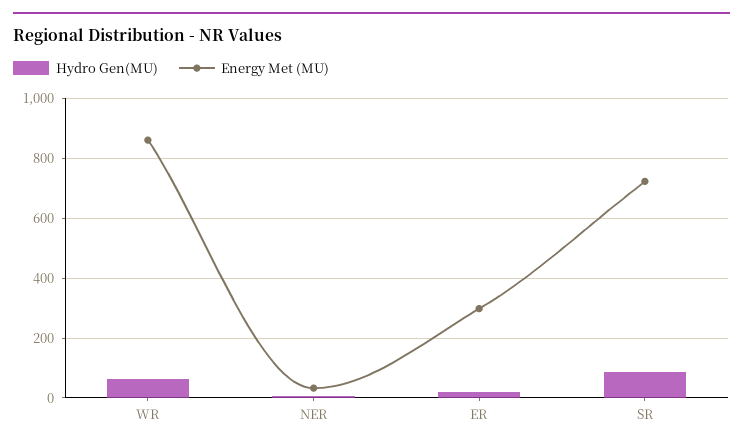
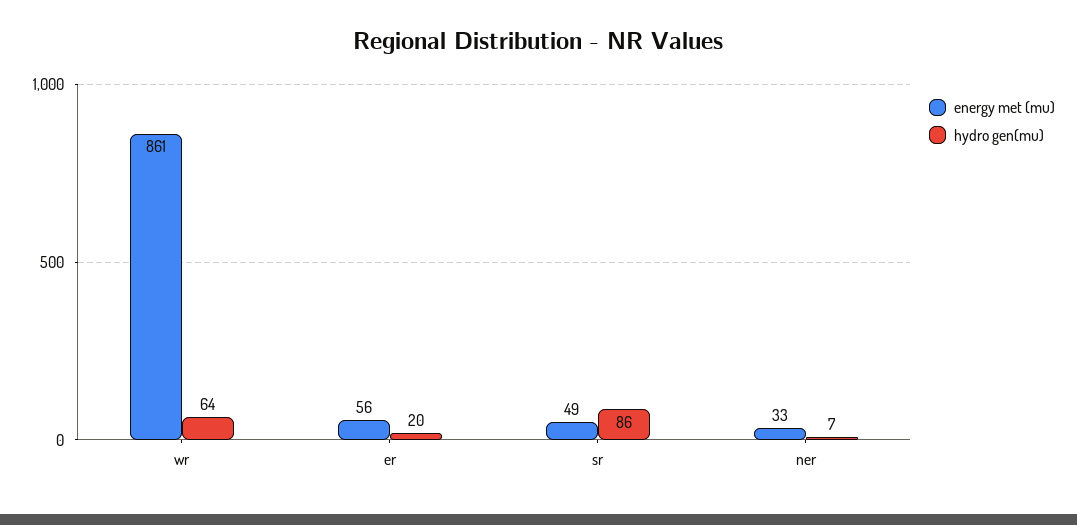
  {
    "Hydro Gen(MU)": {
      "WR": 64,
      "NER": 7,
      "ER": 20,
      "SR": 86
    },
    "Energy Met (MU)": {
      "WR": 861,
      "NER": 33,
-     "ER": 300,
+     "ER": 56,
-     "SR": 725
+     "SR": 49
    }
  }

